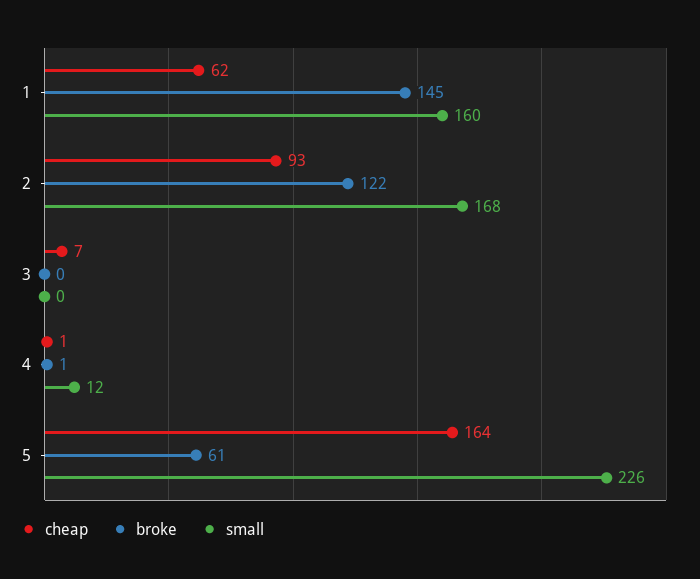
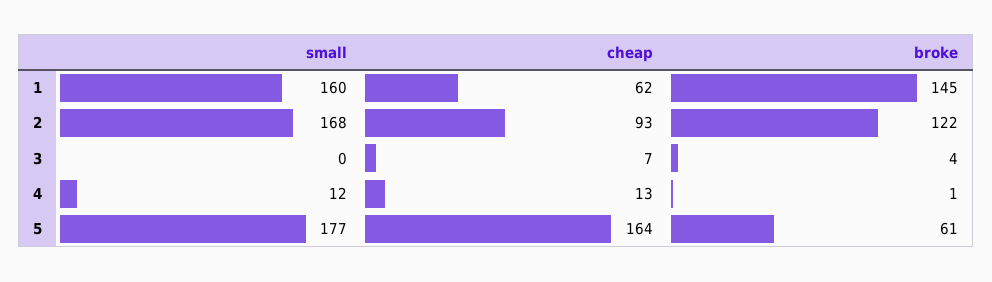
  {
    "cheap": {
      "1": 62,
      "2": 93,
      "3": 7,
-     "4": 1,
+     "4": 13,
      "5": 164
    },
    "broke": {
      "1": 145,
      "2": 122,
-     "3": 0,
+     "3": 4,
      "4": 1,
      "5": 61
    },
    "small": {
      "1": 160,
      "2": 168,
      "3": 0,
      "4": 12,
-     "5": 226
+     "5": 177
    }
  }

